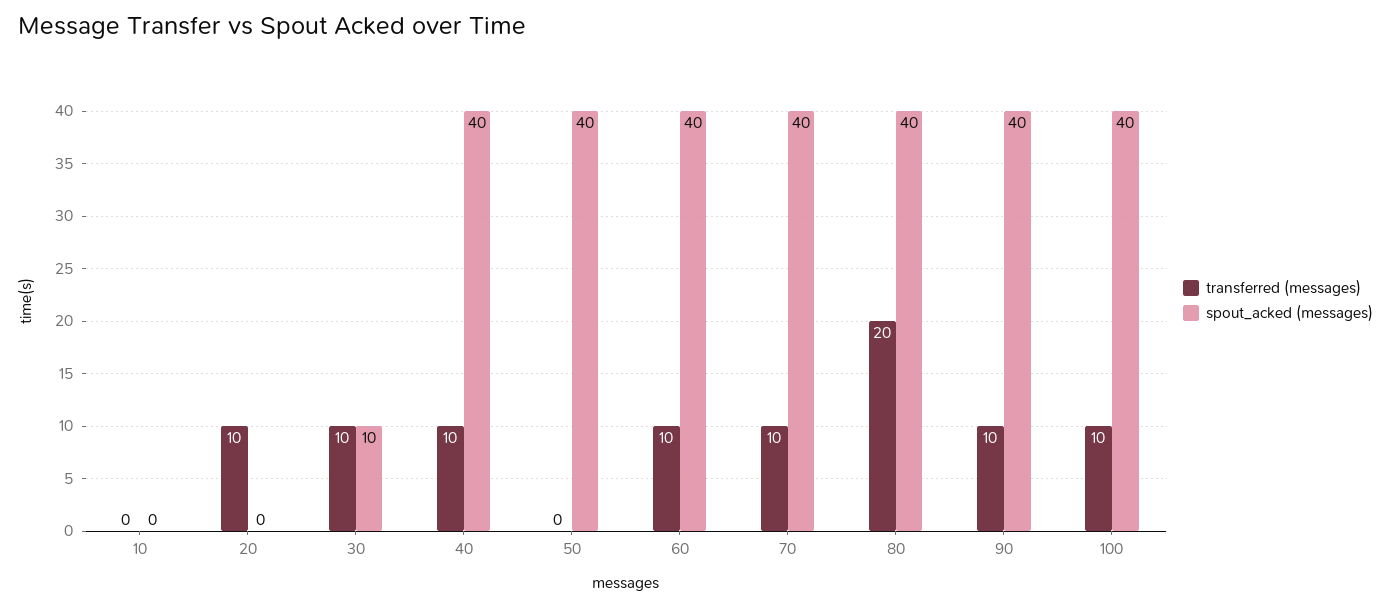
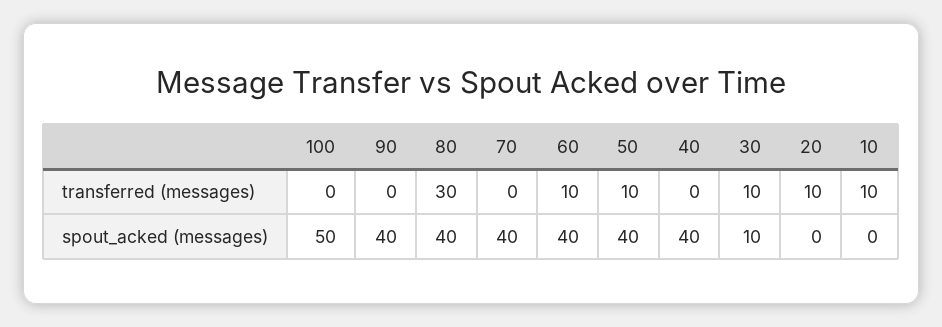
  {
    "transferred (messages)": {
-     "10": 0,
+     "10": 10,
      "20": 10,
      "30": 10,
-     "40": 10,
+     "40": 0,
-     "50": 0,
+     "50": 10,
      "60": 10,
-     "70": 10,
+     "70": 0,
-     "80": 20,
+     "80": 30,
-     "90": 10,
+     "90": 0,
-     "100": 10
+     "100": 0
    },
    "spout_acked (messages)": {
      "10": 0,
      "20": 0,
      "30": 10,
      "40": 40,
      "50": 40,
      "60": 40,
      "70": 40,
      "80": 40,
      "90": 40,
-     "100": 40
+     "100": 50
    }
  }

